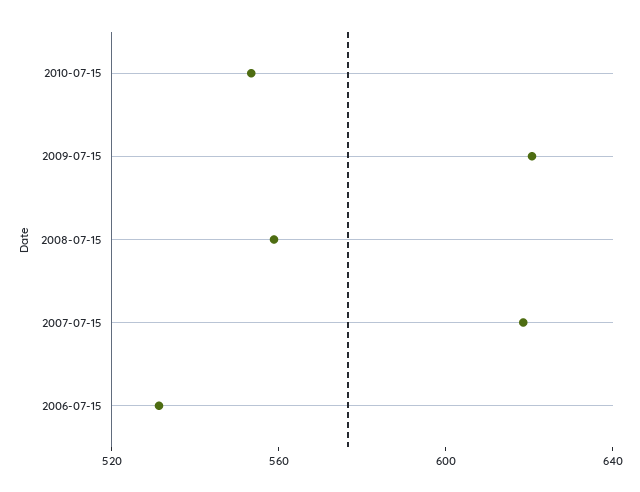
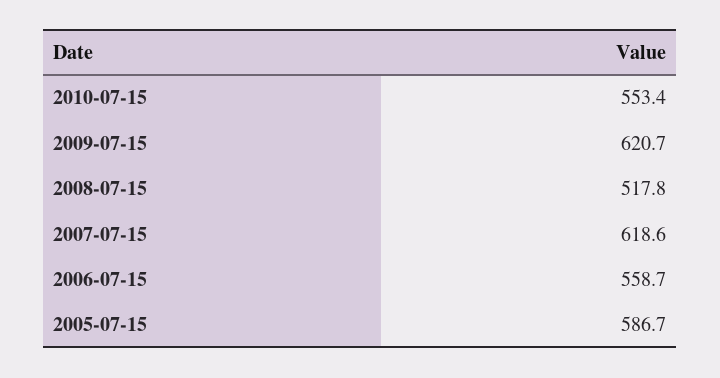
  {
    "2010-07-15": 553.4,
    "2009-07-15": 620.7,
-   "2008-07-15": 560,
+   "2008-07-15": 517.8,
    "2007-07-15": 618.6,
-   "2006-07-15": 530
+   "2006-07-15": 558.7,
+   "2005-07-15": 586.7
  }

